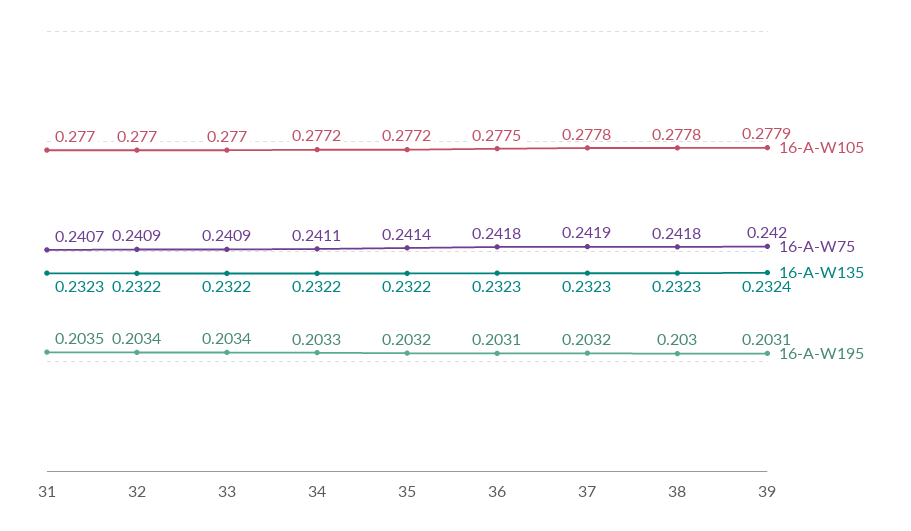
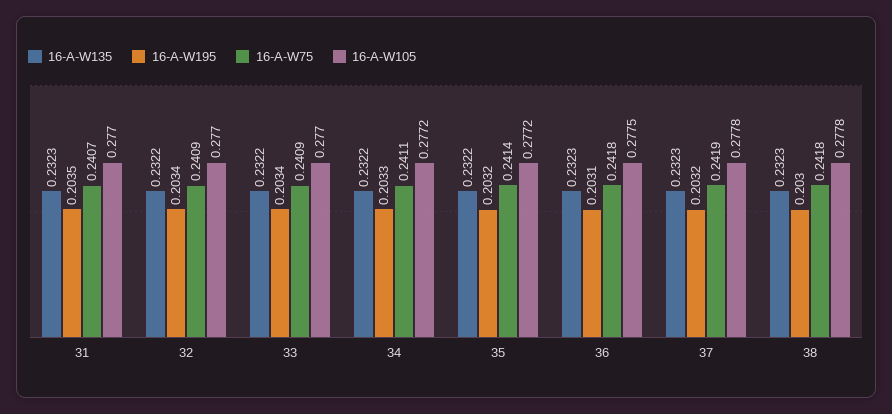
  {
    "16-A-W105": {
      "31": 0.277,
      "32": 0.277,
      "33": 0.277,
      "34": 0.2772,
      "35": 0.2772,
      "36": 0.2775,
      "37": 0.2778,
-     "38": 0.2778,
+     "38": 0.2778
-     "39": 0.2779
    },
    "16-A-W75": {
      "31": 0.2407,
      "32": 0.2409,
      "33": 0.2409,
      "34": 0.2411,
      "35": 0.2414,
      "36": 0.2418,
      "37": 0.2419,
-     "38": 0.2418,
+     "38": 0.2418
-     "39": 0.242
    },
    "16-A-W135": {
      "31": 0.2323,
      "32": 0.2322,
      "33": 0.2322,
      "34": 0.2322,
      "35": 0.2322,
      "36": 0.2323,
      "37": 0.2323,
-     "38": 0.2323,
+     "38": 0.2323
-     "39": 0.2324
    },
    "16-A-W195": {
      "31": 0.2035,
      "32": 0.2034,
      "33": 0.2034,
      "34": 0.2033,
      "35": 0.2032,
      "36": 0.2031,
      "37": 0.2032,
-     "38": 0.203,
+     "38": 0.203
-     "39": 0.2031
    }
  }

